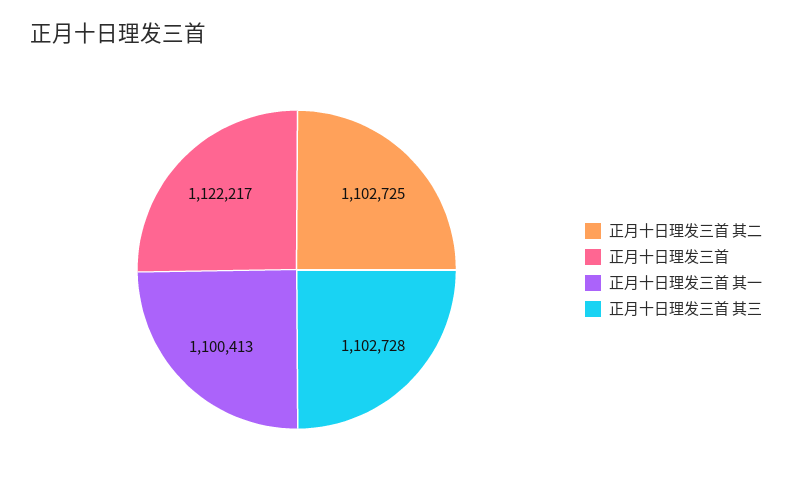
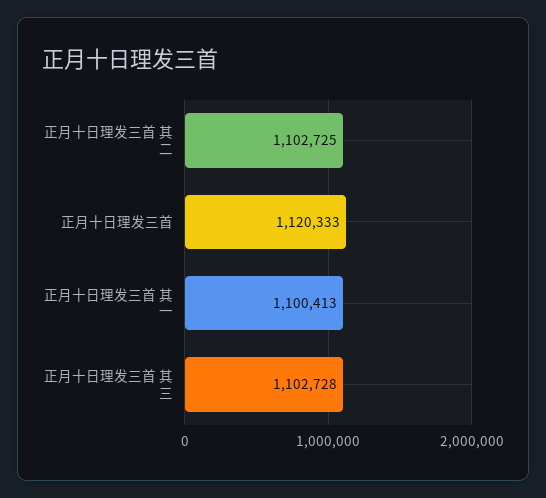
  {
    "正月十日理发三首 其二": 1102725,
-   "正月十日理发三首": 1122217,
+   "正月十日理发三首": 1120333,
    "正月十日理发三首 其一": 1100413,
    "正月十日理发三首 其三": 1102728
  }

